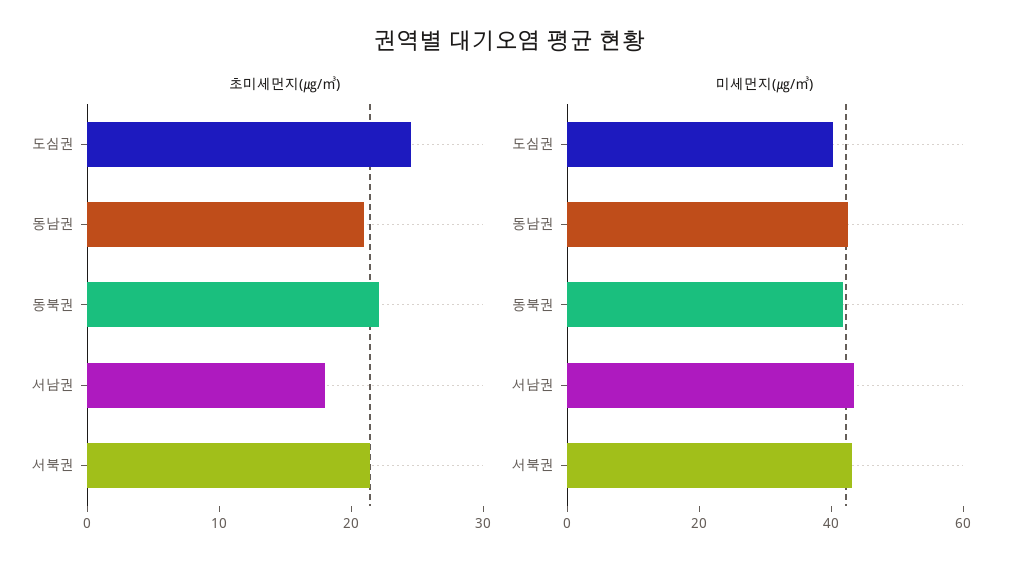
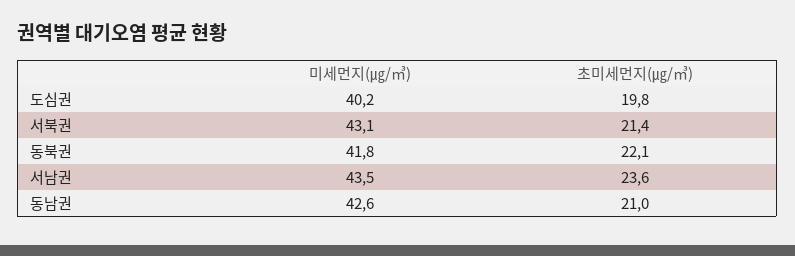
  {
    "초미세먼지(㎍/㎥)": {
-     "도심권": 24,
+     "도심권": 19.8,
      "동남권": 21,
      "동북권": 22.1,
-     "서남권": 18,
+     "서남권": 23.6,
      "서북권": 21.4
    },
    "미세먼지(㎍/㎥)": {
      "도심권": 40.2,
      "동남권": 42.6,
      "동북권": 41.8,
      "서남권": 43.5,
      "서북권": 43.1
    }
  }

